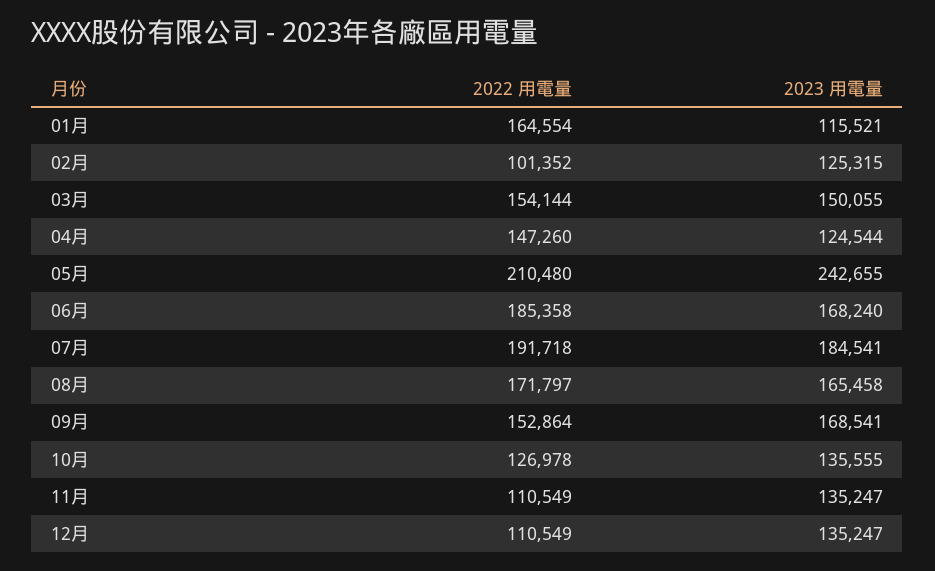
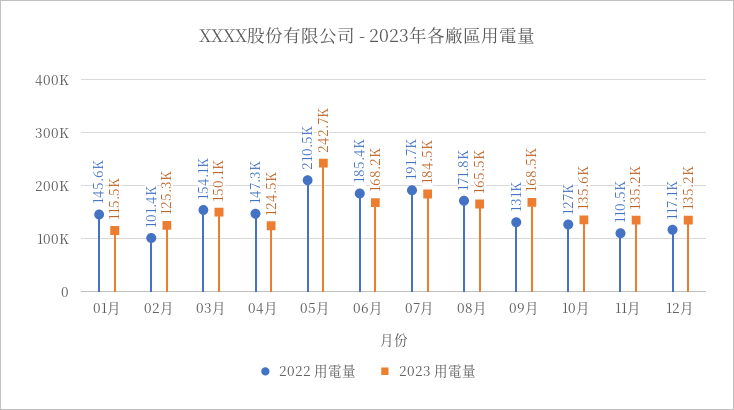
  {
    "2022 用電量": {
-     "01月": 164554,
+     "01月": 145600,
      "02月": 101352,
      "03月": 154144,
      "04月": 147260,
      "05月": 210480,
      "06月": 185358,
      "07月": 191718,
      "08月": 171797,
-     "09月": 152864,
+     "09月": 131000,
      "10月": 126978,
      "11月": 110549,
-     "12月": 110549
+     "12月": 117100
    },
    "2023 用電量": {
      "01月": 115521,
      "02月": 125315,
      "03月": 150055,
      "04月": 124544,
      "05月": 242655,
      "06月": 168240,
      "07月": 184541,
      "08月": 165458,
      "09月": 168541,
      "10月": 135555,
      "11月": 135247,
      "12月": 135247
    }
  }

